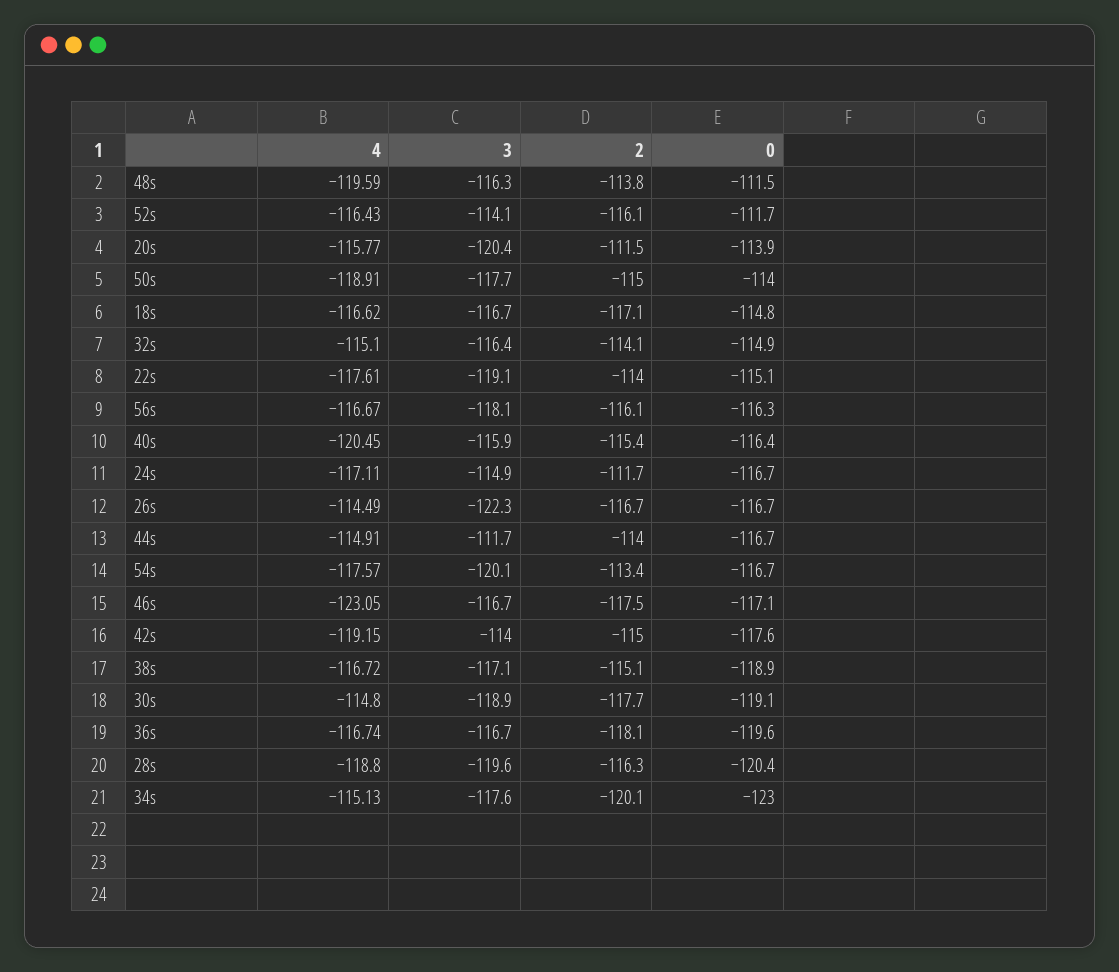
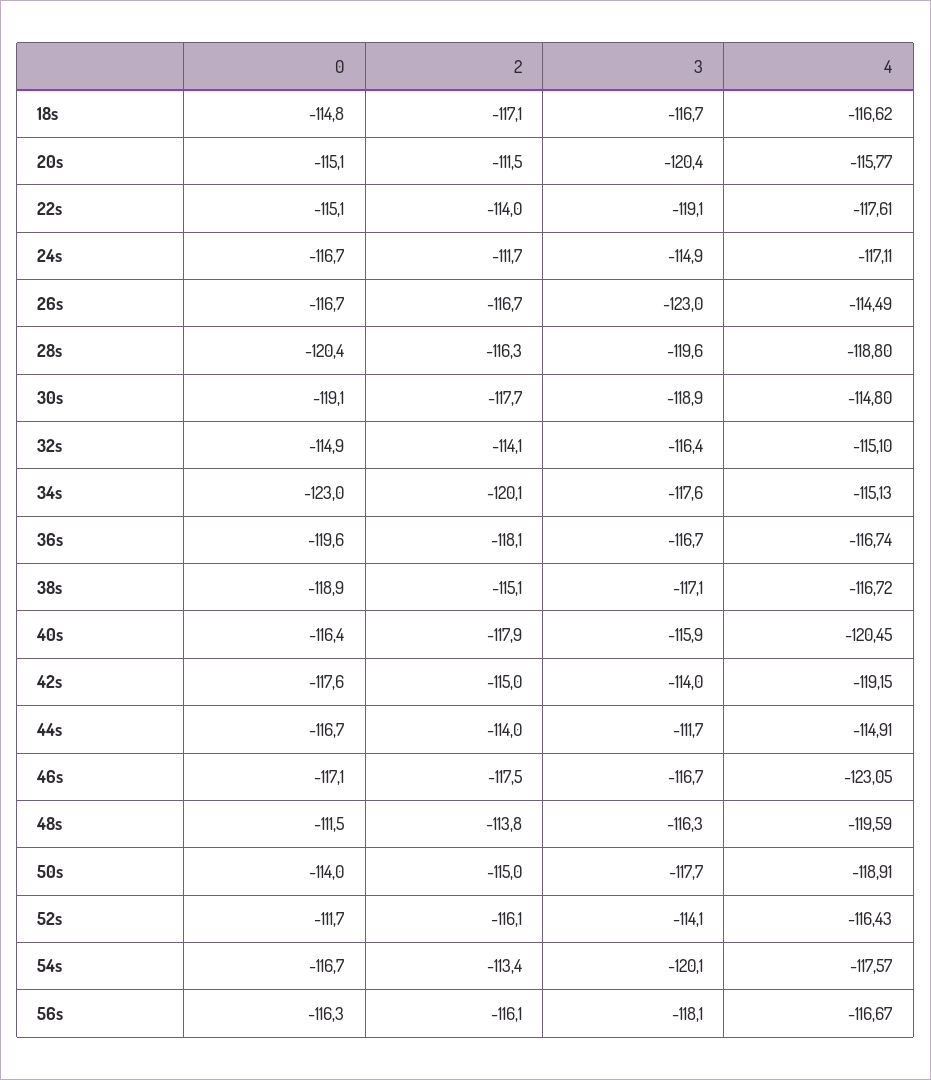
  {
    "4": {
      "48s": -119.59,
      "52s": -116.43,
      "20s": -115.77,
      "50s": -118.91,
      "18s": -116.62,
      "32s": -115.1,
      "22s": -117.61,
      "56s": -116.67,
      "40s": -120.45,
      "24s": -117.11,
      "26s": -114.49,
      "44s": -114.91,
      "54s": -117.57,
      "46s": -123.05,
      "42s": -119.15,
      "38s": -116.72,
      "30s": -114.8,
      "36s": -116.74,
      "28s": -118.8,
      "34s": -115.13
    },
    "3": {
      "48s": -116.3,
      "52s": -114.1,
      "20s": -120.4,
      "50s": -117.7,
      "18s": -116.7,
      "32s": -116.4,
      "22s": -119.1,
      "56s": -118.1,
      "40s": -115.9,
      "24s": -114.9,
-     "26s": -122.3,
+     "26s": -123,
      "44s": -111.7,
      "54s": -120.1,
      "46s": -116.7,
      "42s": -114,
      "38s": -117.1,
      "30s": -118.9,
      "36s": -116.7,
      "28s": -119.6,
      "34s": -117.6
    },
    "2": {
      "48s": -113.8,
      "52s": -116.1,
      "20s": -111.5,
      "50s": -115,
      "18s": -117.1,
      "32s": -114.1,
      "22s": -114,
      "56s": -116.1,
-     "40s": -115.4,
+     "40s": -117.9,
      "24s": -111.7,
      "26s": -116.7,
      "44s": -114,
      "54s": -113.4,
      "46s": -117.5,
      "42s": -115,
      "38s": -115.1,
      "30s": -117.7,
      "36s": -118.1,
      "28s": -116.3,
      "34s": -120.1
    },
    "0": {
      "48s": -111.5,
      "52s": -111.7,
-     "20s": -113.9,
+     "20s": -115.1,
      "50s": -114,
      "18s": -114.8,
      "32s": -114.9,
      "22s": -115.1,
      "56s": -116.3,
      "40s": -116.4,
      "24s": -116.7,
      "26s": -116.7,
      "44s": -116.7,
      "54s": -116.7,
      "46s": -117.1,
      "42s": -117.6,
      "38s": -118.9,
      "30s": -119.1,
      "36s": -119.6,
      "28s": -120.4,
      "34s": -123
    }
  }

